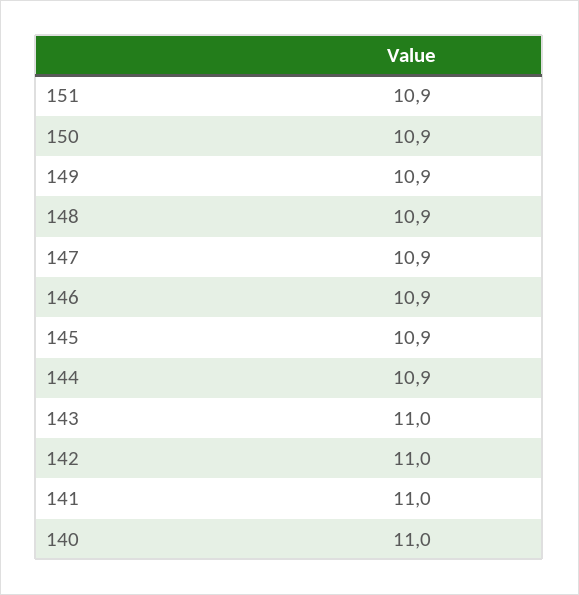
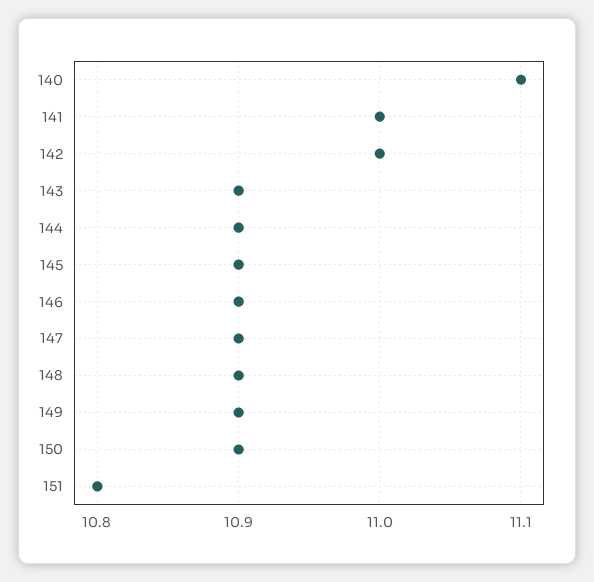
  {
-   "151": 10.9,
+   "151": 10.8,
    "150": 10.9,
    "149": 10.9,
    "148": 10.9,
    "147": 10.9,
    "146": 10.9,
    "145": 10.9,
    "144": 10.9,
-   "143": 11,
+   "143": 10.9,
    "142": 11,
    "141": 11,
-   "140": 11
+   "140": 11.1
  }

